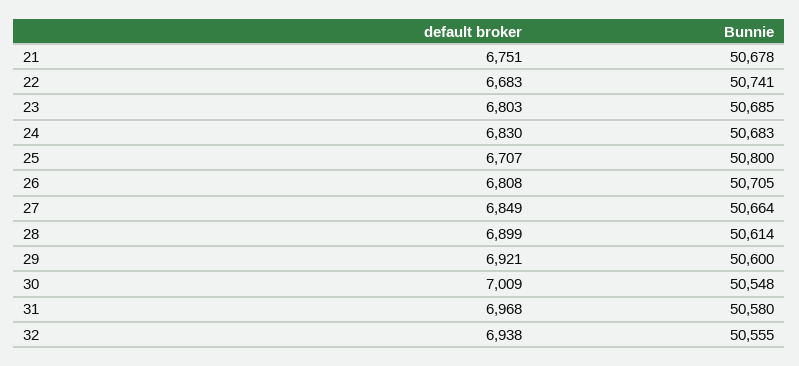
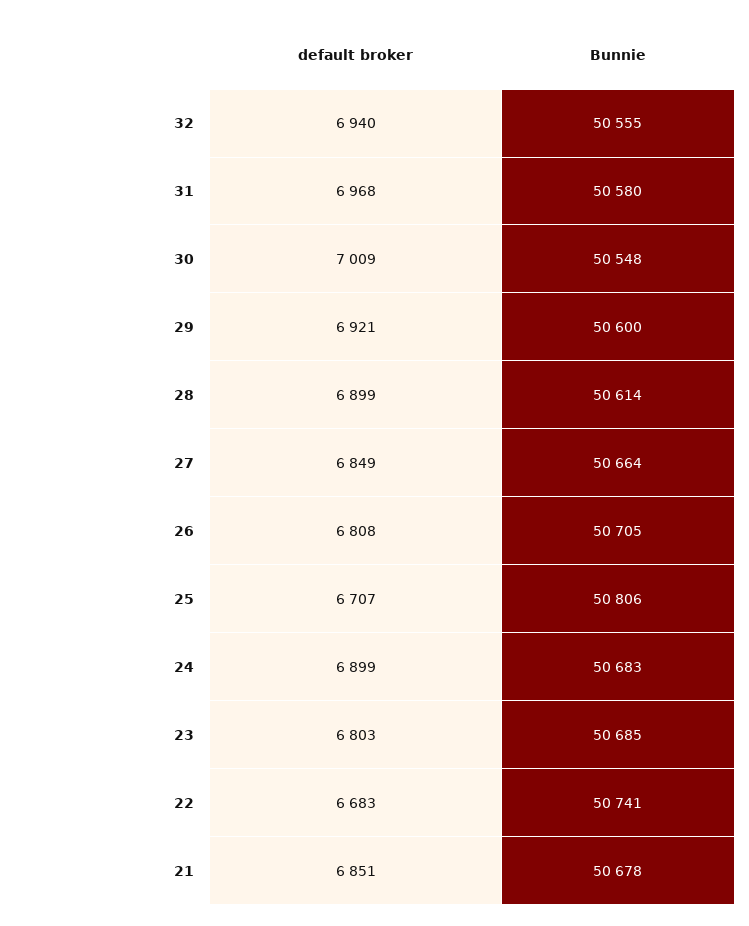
  {
    "default broker": {
-     "21": 6751,
+     "21": 6851,
      "22": 6683,
      "23": 6803,
-     "24": 6830,
+     "24": 6899,
      "25": 6707,
      "26": 6808,
      "27": 6849,
      "28": 6899,
      "29": 6921,
      "30": 7009,
      "31": 6968,
-     "32": 6938
+     "32": 6940
    },
    "Bunnie": {
      "21": 50678,
      "22": 50741,
      "23": 50685,
      "24": 50683,
-     "25": 50800,
+     "25": 50806,
      "26": 50705,
      "27": 50664,
      "28": 50614,
      "29": 50600,
      "30": 50548,
      "31": 50580,
      "32": 50555
    }
  }

